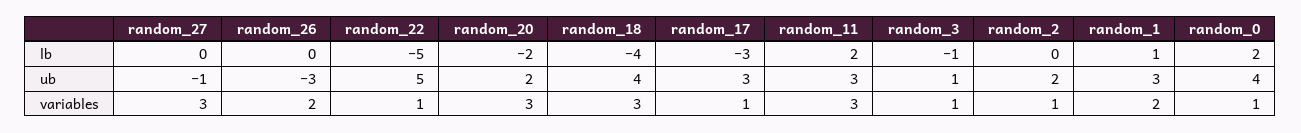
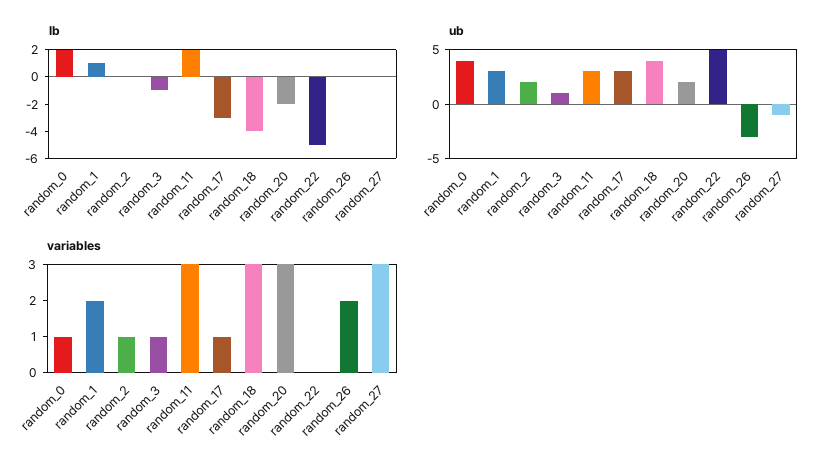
  {
    "lb": {
      "random_27": 0,
      "random_26": 0,
      "random_22": -5,
      "random_20": -2,
      "random_18": -4,
      "random_17": -3,
      "random_11": 2,
      "random_3": -1,
      "random_2": 0,
      "random_1": 1,
      "random_0": 2
    },
    "ub": {
      "random_27": -1,
      "random_26": -3,
      "random_22": 5,
      "random_20": 2,
      "random_18": 4,
      "random_17": 3,
      "random_11": 3,
      "random_3": 1,
      "random_2": 2,
      "random_1": 3,
      "random_0": 4
    },
    "variables": {
      "random_27": 3,
      "random_26": 2,
-     "random_22": 1,
+     "random_22": 0,
      "random_20": 3,
      "random_18": 3,
      "random_17": 1,
      "random_11": 3,
      "random_3": 1,
      "random_2": 1,
      "random_1": 2,
      "random_0": 1
    }
  }

